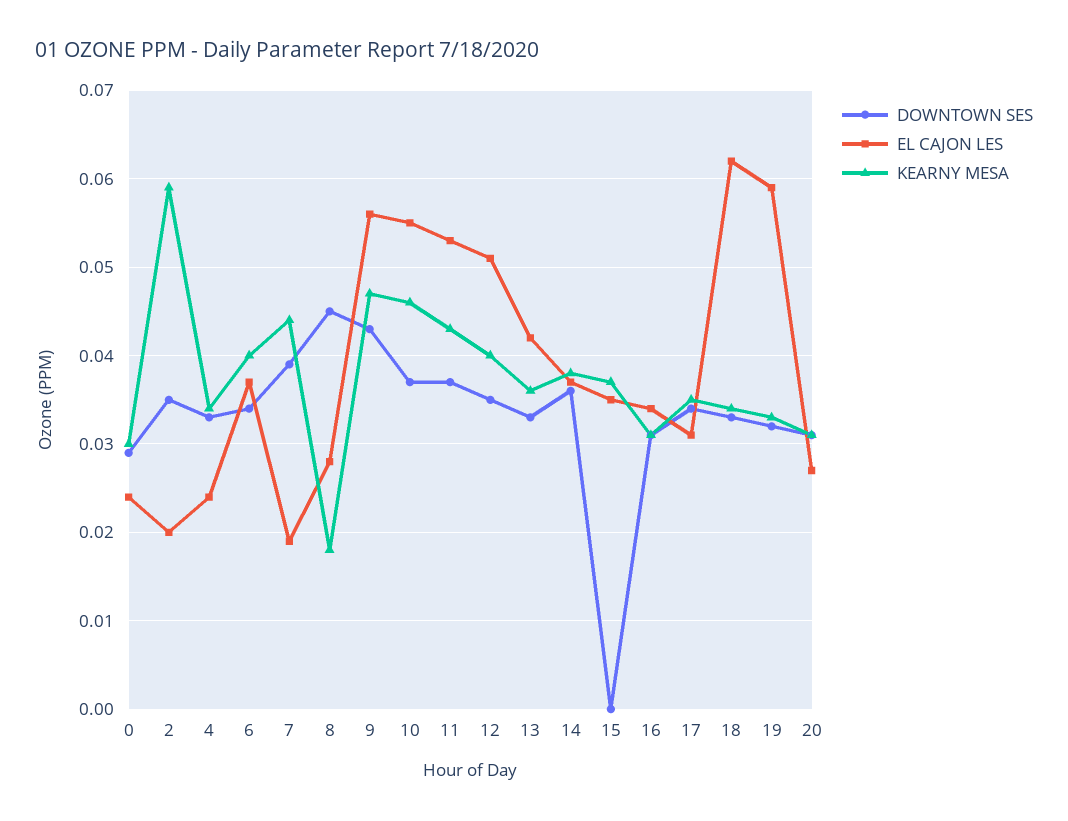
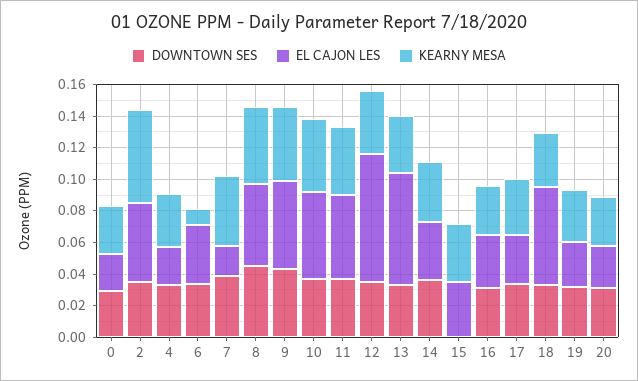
  {
    "DOWNTOWN SES": {
      "0": 0.029,
      "2": 0.035,
      "4": 0.033,
      "6": 0.034,
      "7": 0.039,
      "8": 0.045,
      "9": 0.043,
      "10": 0.037,
      "11": 0.037,
      "12": 0.035,
      "13": 0.033,
      "14": 0.036,
      "15": 0,
      "16": 0.031,
      "17": 0.034,
      "18": 0.033,
      "19": 0.032,
      "20": 0.031
    },
    "EL CAJON LES": {
      "0": 0.024,
-     "2": 0.02,
+     "2": 0.05,
      "4": 0.024,
      "6": 0.037,
      "7": 0.019,
-     "8": 0.028,
+     "8": 0.05,
      "9": 0.056,
      "10": 0.055,
      "11": 0.053,
-     "12": 0.051,
+     "12": 0.08,
-     "13": 0.042,
+     "13": 0.07,
      "14": 0.037,
      "15": 0.035,
      "16": 0.034,
      "17": 0.031,
      "18": 0.062,
-     "19": 0.059,
+     "19": 0.03,
      "20": 0.027
    },
    "KEARNY MESA": {
      "0": 0.03,
      "2": 0.059,
      "4": 0.034,
-     "6": 0.04,
+     "6": 0.01,
      "7": 0.044,
-     "8": 0.018,
+     "8": 0.05,
      "9": 0.047,
      "10": 0.046,
      "11": 0.043,
      "12": 0.04,
      "13": 0.036,
      "14": 0.038,
      "15": 0.037,
      "16": 0.031,
      "17": 0.035,
      "18": 0.034,
      "19": 0.033,
      "20": 0.031
    }
  }

